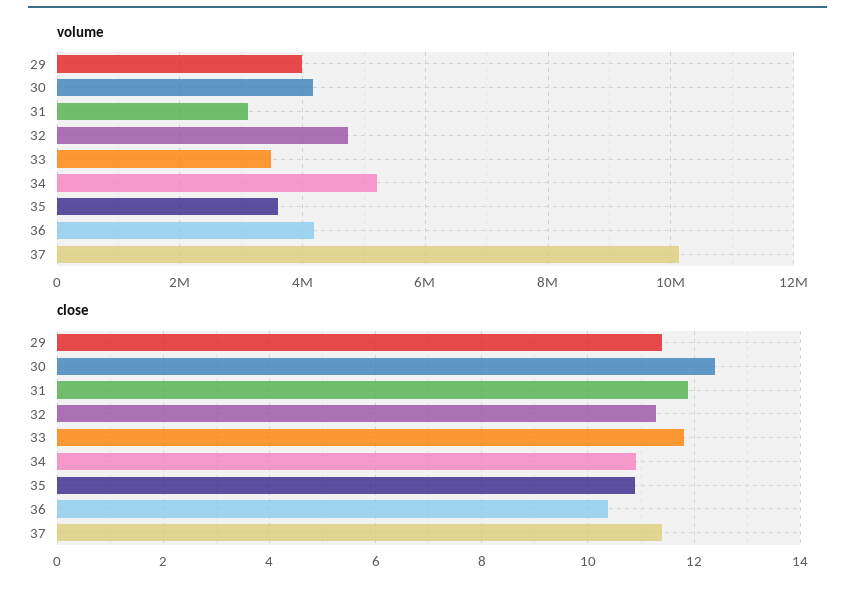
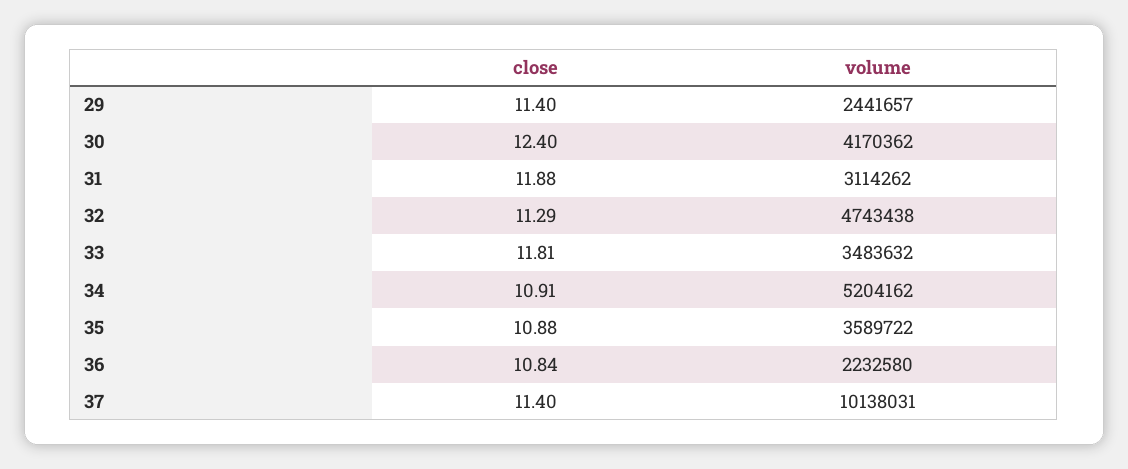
  {
    "volume": {
-     "29": 4000000,
+     "29": 2441657,
      "30": 4170362,
      "31": 3114262,
      "32": 4743438,
      "33": 3483632,
      "34": 5204162,
      "35": 3589722,
-     "36": 4200000,
+     "36": 2232580,
      "37": 10138031
    },
    "close": {
      "29": 11.4,
      "30": 12.4,
      "31": 11.88,
      "32": 11.29,
      "33": 11.81,
      "34": 10.91,
      "35": 10.88,
-     "36": 10.4,
+     "36": 10.84,
      "37": 11.4
    }
  }

